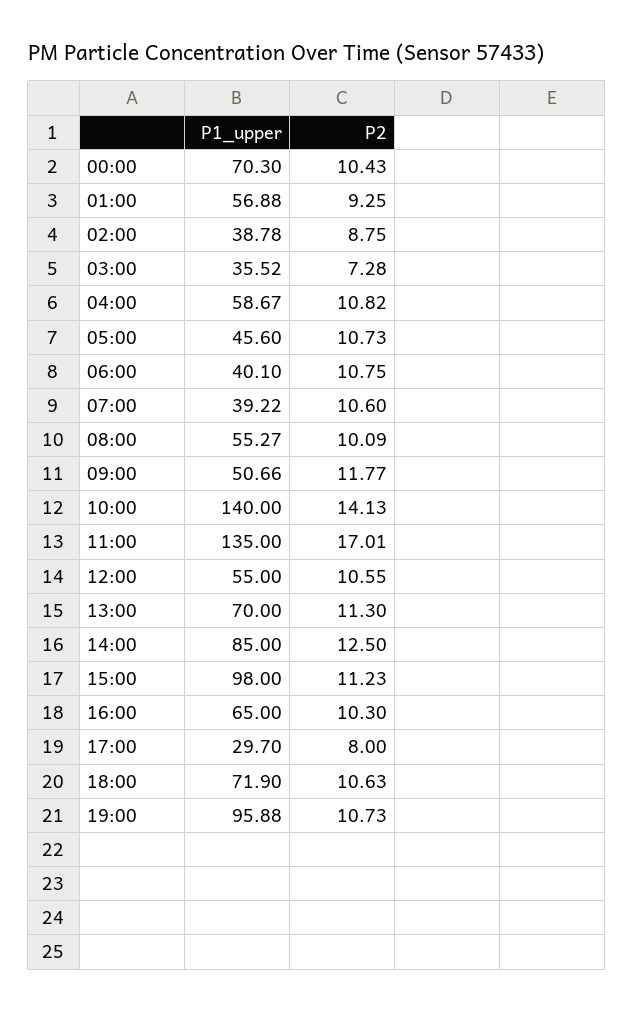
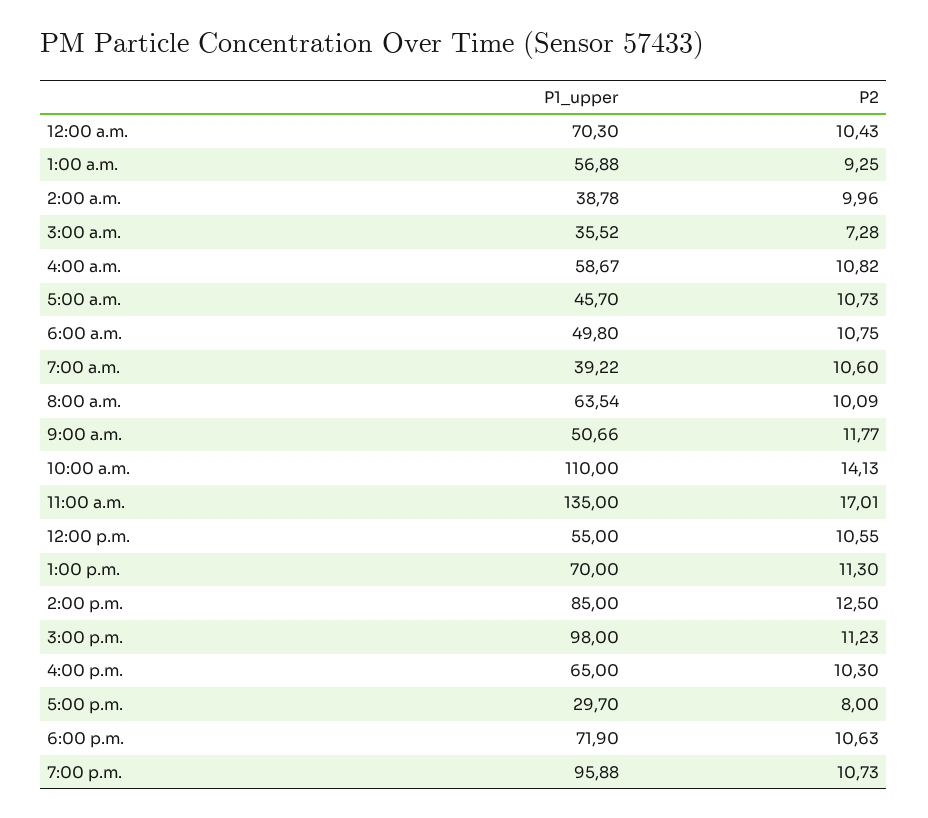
  {
    "P1_upper": {
      "00:00": 70.3,
      "01:00": 56.88,
      "02:00": 38.78,
      "03:00": 35.52,
      "04:00": 58.67,
-     "05:00": 45.6,
+     "05:00": 45.7,
-     "06:00": 40.1,
+     "06:00": 49.8,
      "07:00": 39.22,
-     "08:00": 55.27,
+     "08:00": 63.54,
      "09:00": 50.66,
-     "10:00": 140,
+     "10:00": 110,
      "11:00": 135,
      "12:00": 55,
      "13:00": 70,
      "14:00": 85,
      "15:00": 98,
      "16:00": 65,
      "17:00": 29.7,
      "18:00": 71.9,
      "19:00": 95.88
    },
    "P2": {
      "00:00": 10.43,
      "01:00": 9.25,
-     "02:00": 8.75,
+     "02:00": 9.96,
      "03:00": 7.28,
      "04:00": 10.82,
      "05:00": 10.73,
      "06:00": 10.75,
      "07:00": 10.6,
      "08:00": 10.09,
      "09:00": 11.77,
      "10:00": 14.13,
      "11:00": 17.01,
      "12:00": 10.55,
      "13:00": 11.3,
      "14:00": 12.5,
      "15:00": 11.23,
      "16:00": 10.3,
      "17:00": 8,
      "18:00": 10.63,
      "19:00": 10.73
    }
  }

